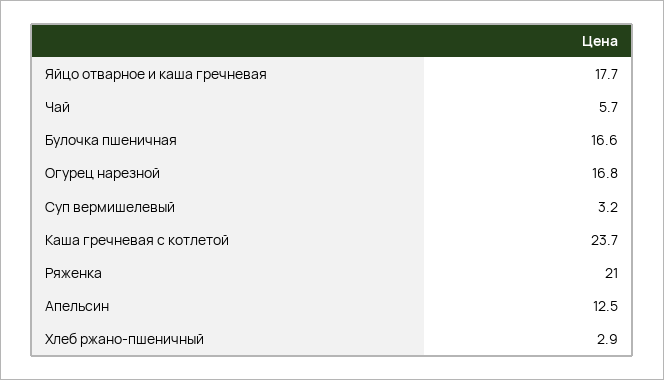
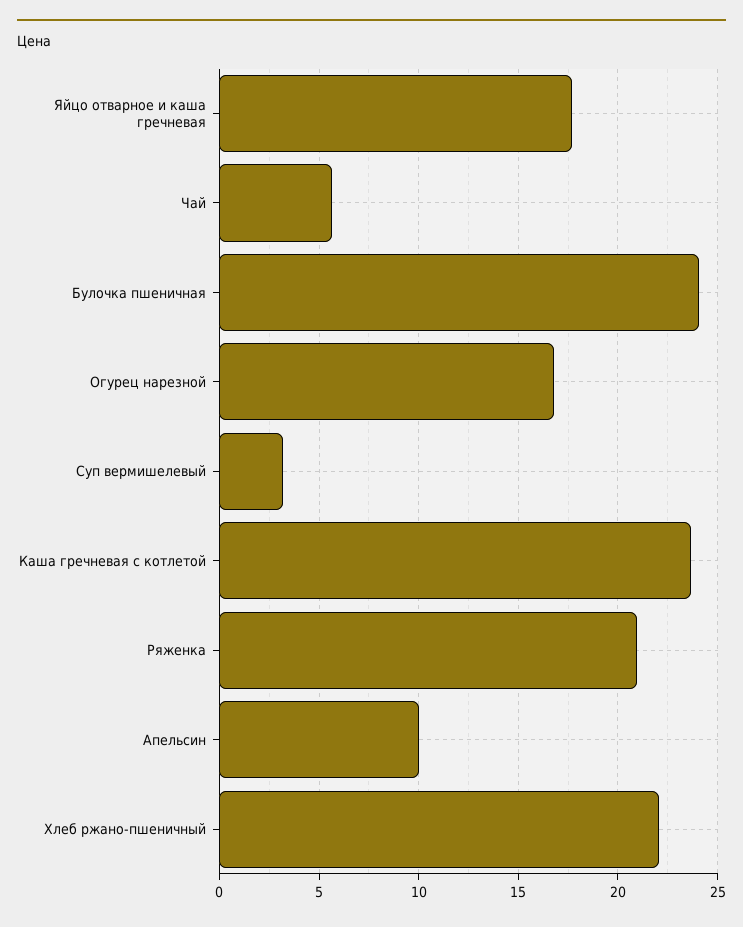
  {
    "Яйцо отварное и каша гречневая": 17.7,
    "Чай": 5.7,
-   "Булочка пшеничная": 16.6,
+   "Булочка пшеничная": 24,
    "Огурец нарезной": 16.8,
    "Суп вермишелевый": 3.2,
    "Каша гречневая с котлетой": 23.7,
    "Ряженка": 21,
-   "Апельсин": 12.5,
+   "Апельсин": 10,
-   "Хлеб ржано-пшеничный": 2.9
+   "Хлеб ржано-пшеничный": 22
  }

